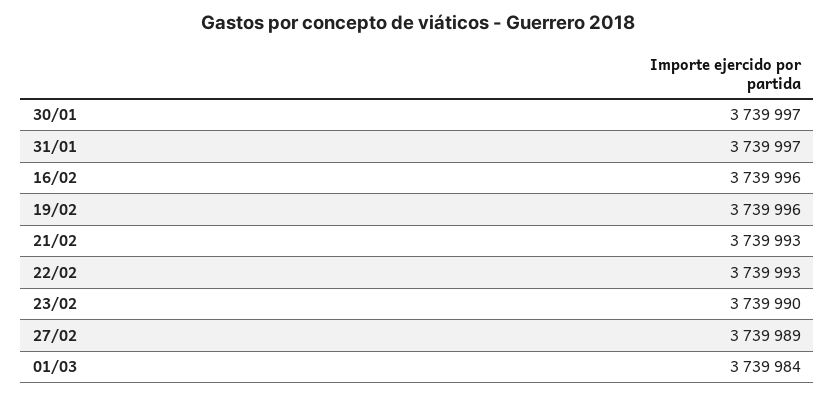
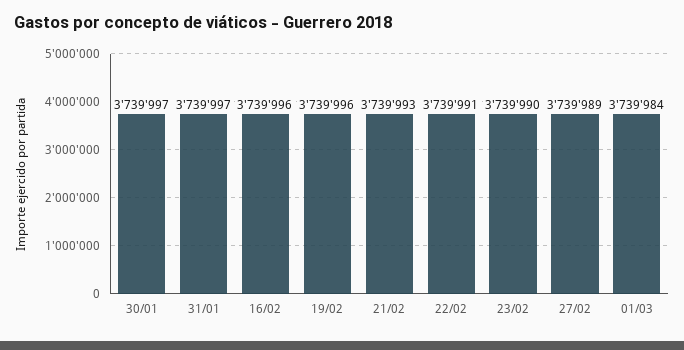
  {
    "30/01": 3739997,
    "31/01": 3739997,
    "16/02": 3739996,
    "19/02": 3739996,
    "21/02": 3739993,
-   "22/02": 3739993,
+   "22/02": 3739991,
    "23/02": 3739990,
    "27/02": 3739989,
    "01/03": 3739984
  }

